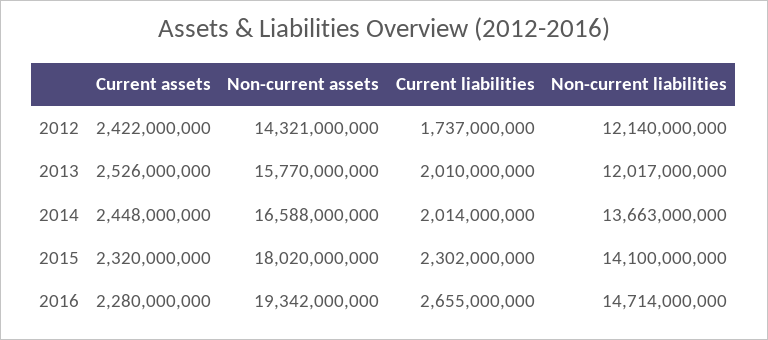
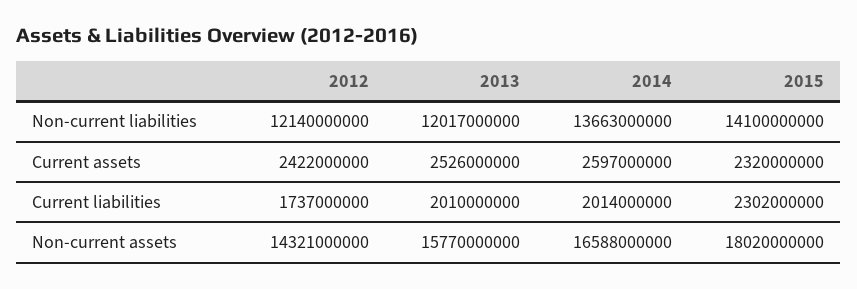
  {
    "Current assets": {
      "2012": 2422000000,
      "2013": 2526000000,
-     "2014": 2448000000,
+     "2014": 2597000000,
-     "2015": 2320000000,
+     "2015": 2320000000
-     "2016": 2280000000
    },
    "Non-current assets": {
      "2012": 14321000000,
      "2013": 15770000000,
      "2014": 16588000000,
-     "2015": 18020000000,
+     "2015": 18020000000
-     "2016": 19342000000
    },
    "Current liabilities": {
      "2012": 1737000000,
      "2013": 2010000000,
      "2014": 2014000000,
-     "2015": 2302000000,
+     "2015": 2302000000
-     "2016": 2655000000
    },
    "Non-current liabilities": {
      "2012": 12140000000,
      "2013": 12017000000,
      "2014": 13663000000,
-     "2015": 14100000000,
+     "2015": 14100000000
-     "2016": 14714000000
    }
  }

